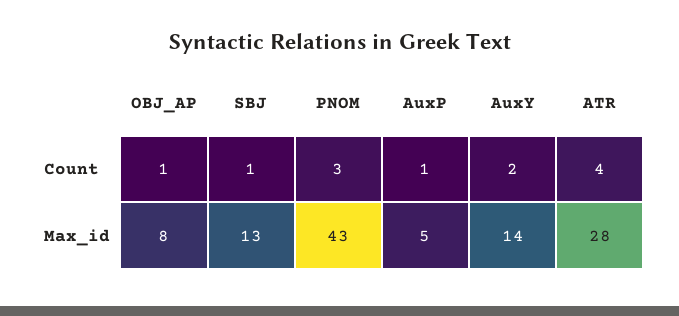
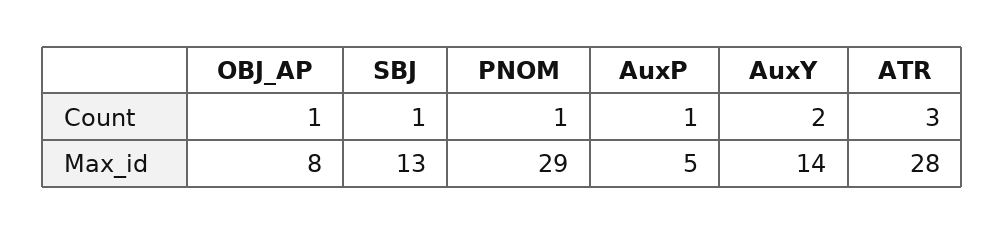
  {
    "OBJ_AP": {
      "Count": 1,
      "Max_id": 8
    },
    "SBJ": {
      "Count": 1,
      "Max_id": 13
    },
    "PNOM": {
-     "Count": 3,
+     "Count": 1,
-     "Max_id": 43
+     "Max_id": 29
    },
    "AuxP": {
      "Count": 1,
      "Max_id": 5
    },
    "AuxY": {
      "Count": 2,
      "Max_id": 14
    },
    "ATR": {
-     "Count": 4,
+     "Count": 3,
      "Max_id": 28
    }
  }

